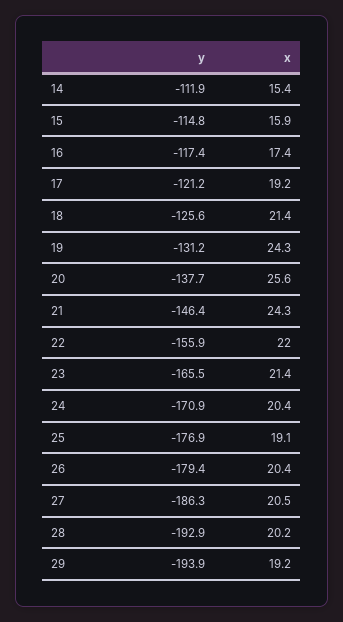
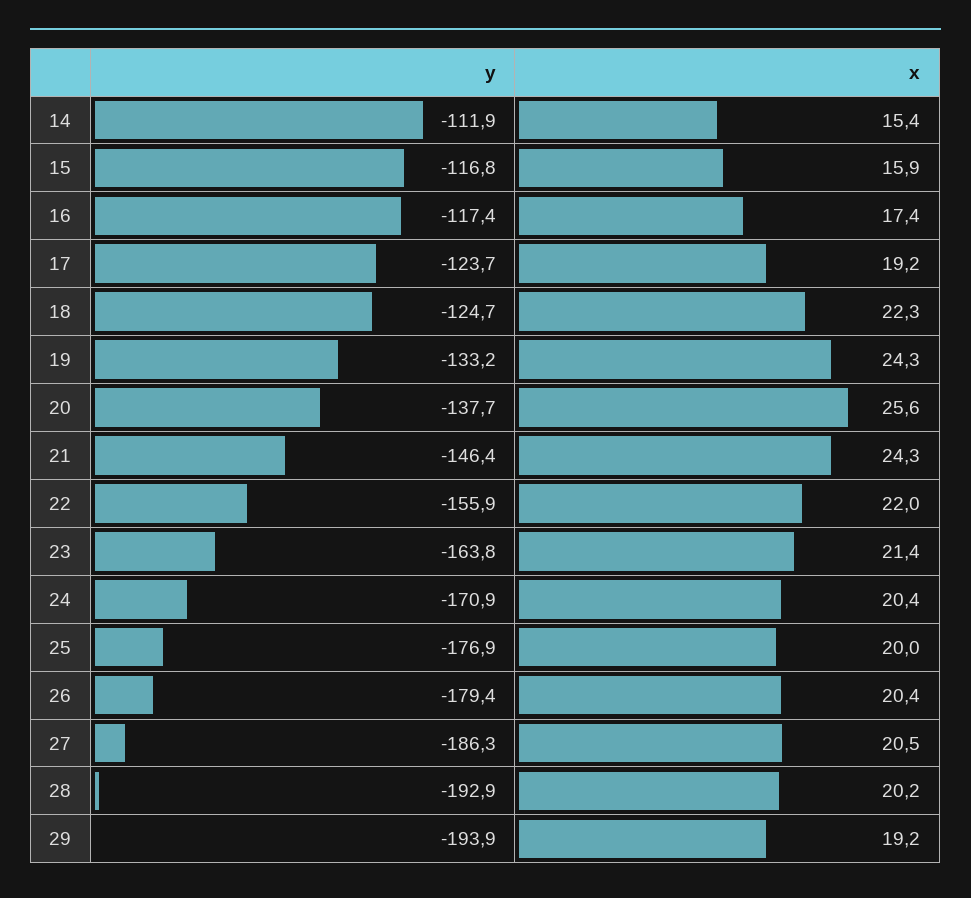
  {
    "y": {
      "14": -111.9,
-     "15": -114.8,
+     "15": -116.8,
      "16": -117.4,
-     "17": -121.2,
+     "17": -123.7,
-     "18": -125.6,
+     "18": -124.7,
-     "19": -131.2,
+     "19": -133.2,
      "20": -137.7,
      "21": -146.4,
      "22": -155.9,
-     "23": -165.5,
+     "23": -163.8,
      "24": -170.9,
      "25": -176.9,
      "26": -179.4,
      "27": -186.3,
      "28": -192.9,
      "29": -193.9
    },
    "x": {
      "14": 15.4,
      "15": 15.9,
      "16": 17.4,
      "17": 19.2,
-     "18": 21.4,
+     "18": 22.3,
      "19": 24.3,
      "20": 25.6,
      "21": 24.3,
      "22": 22,
      "23": 21.4,
      "24": 20.4,
-     "25": 19.1,
+     "25": 20,
      "26": 20.4,
      "27": 20.5,
      "28": 20.2,
      "29": 19.2
    }
  }

